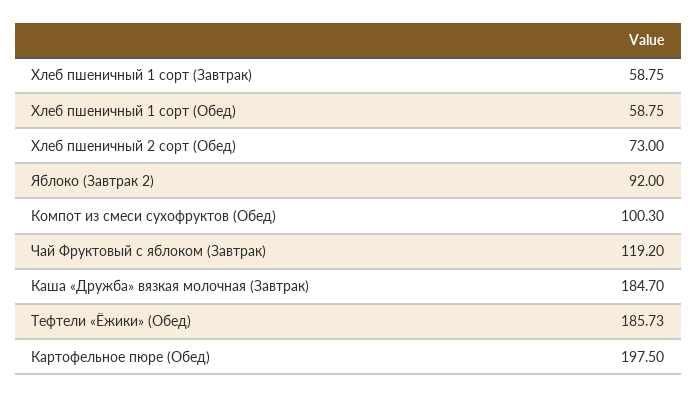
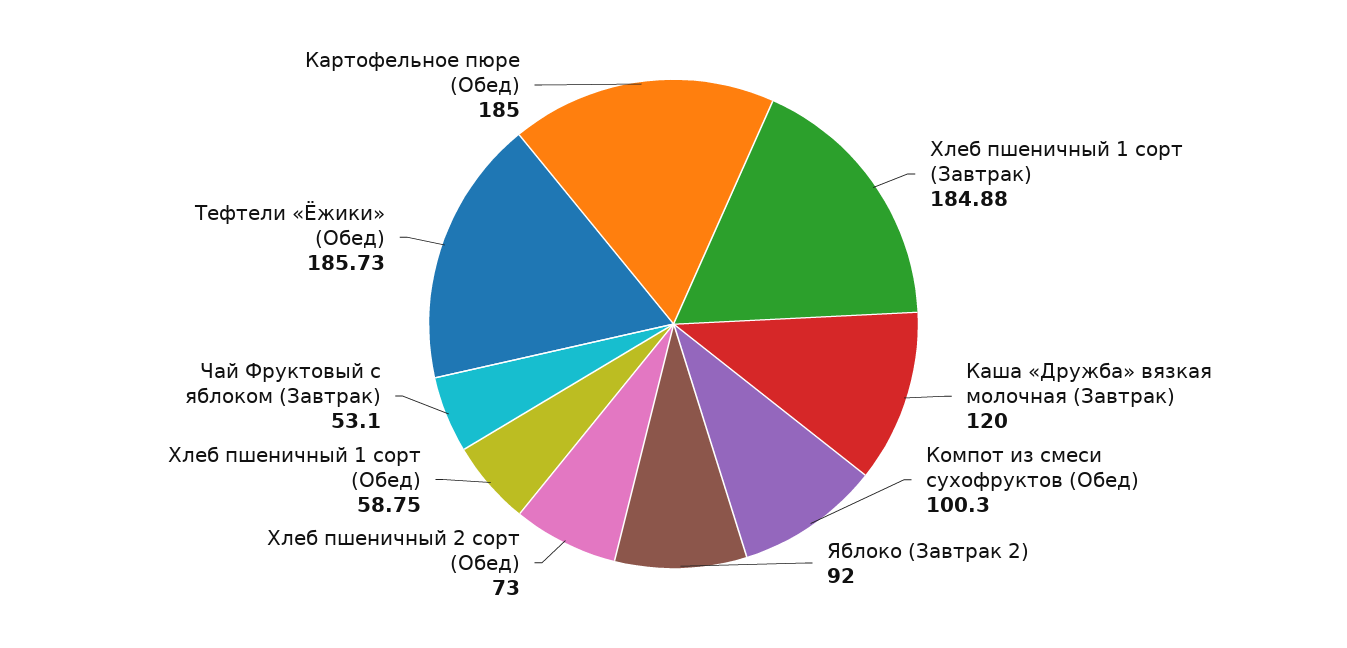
  {
-   "Хлеб пшеничный 1 сорт (Завтрак)": 58.75,
+   "Хлеб пшеничный 1 сорт (Завтрак)": 184.88,
    "Хлеб пшеничный 1 сорт (Обед)": 58.75,
    "Хлеб пшеничный 2 сорт (Обед)": 73,
    "Яблоко (Завтрак 2)": 92,
    "Компот из смеси сухофруктов (Обед)": 100.3,
-   "Чай Фруктовый с яблоком (Завтрак)": 119.2,
+   "Чай Фруктовый с яблоком (Завтрак)": 53.1,
-   "Каша «Дружба» вязкая молочная (Завтрак)": 184.7,
+   "Каша «Дружба» вязкая молочная (Завтрак)": 120,
    "Тефтели «Ёжики» (Обед)": 185.73,
-   "Картофельное пюре (Обед)": 197.5
+   "Картофельное пюре (Обед)": 185
  }

